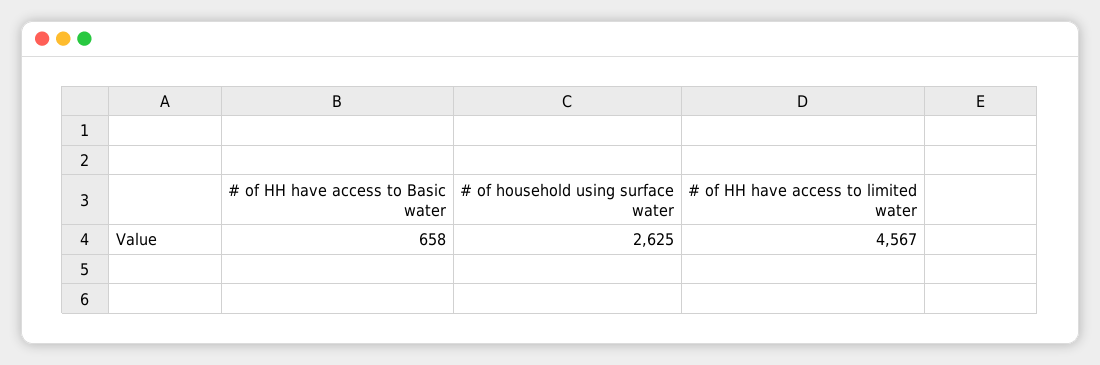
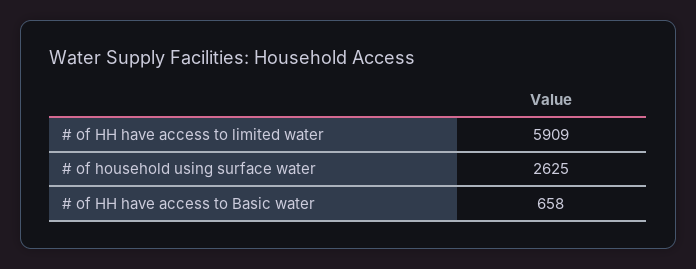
  {
    "# of HH have access to Basic water": 658,
    "# of household using surface water": 2625,
-   "# of HH have access to limited water": 4567
+   "# of HH have access to limited water": 5909
  }

